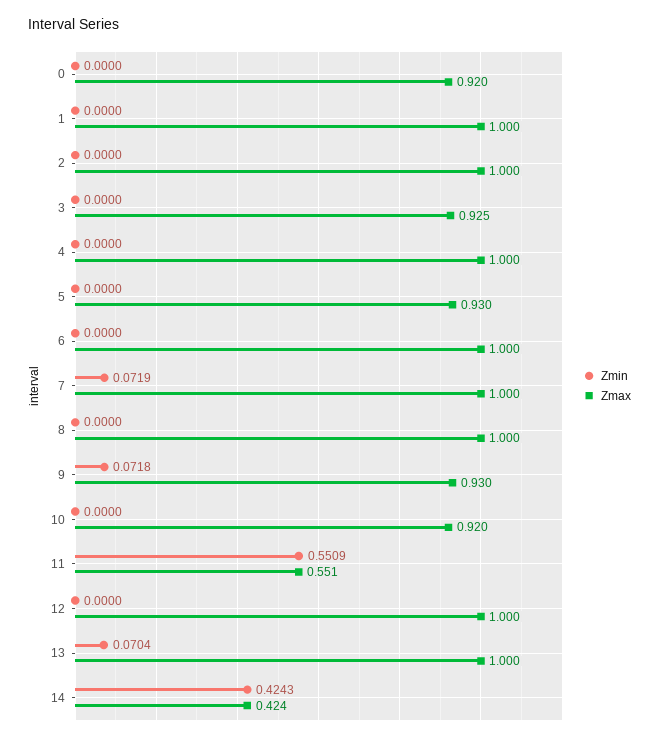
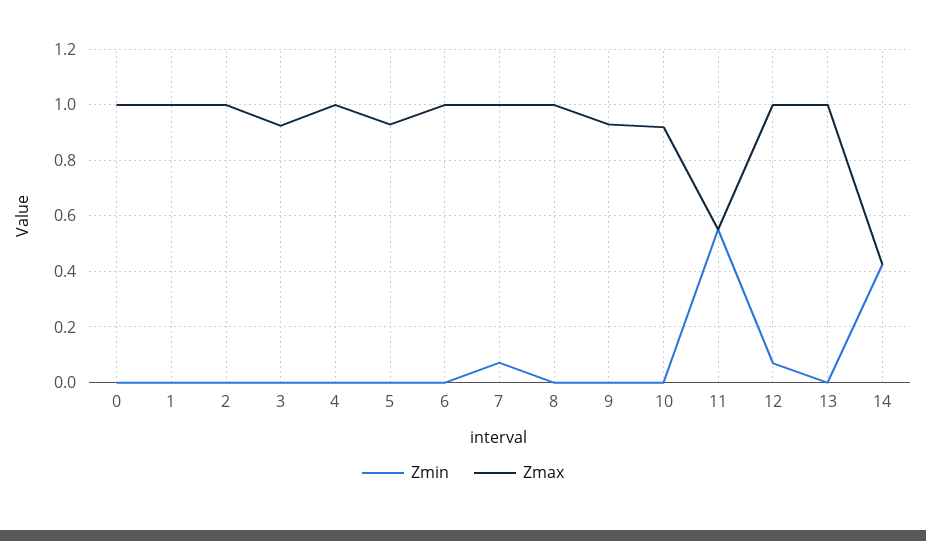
  {
    "Zmin": {
      "0": 0,
      "1": 0,
      "2": 0,
      "3": 0,
      "4": 0,
      "5": 0,
      "6": 0,
      "7": 0.0719,
      "8": 0,
-     "9": 0.0718,
+     "9": 0,
      "10": 0,
      "11": 0.5509,
-     "12": 0,
+     "12": 0.075,
-     "13": 0.0704,
+     "13": 0,
      "14": 0.4243
    },
    "Zmax": {
-     "0": 0.92,
+     "0": 1,
      "1": 1,
      "2": 1,
      "3": 0.925,
      "4": 1,
      "5": 0.93,
      "6": 1,
      "7": 1,
      "8": 1,
      "9": 0.93,
      "10": 0.92,
      "11": 0.551,
      "12": 1,
      "13": 1,
      "14": 0.424
    }
  }

